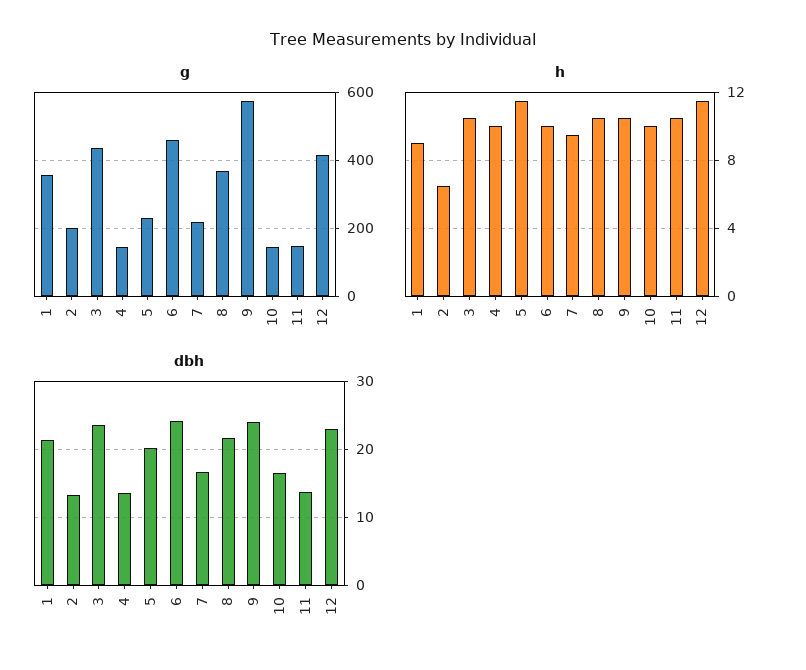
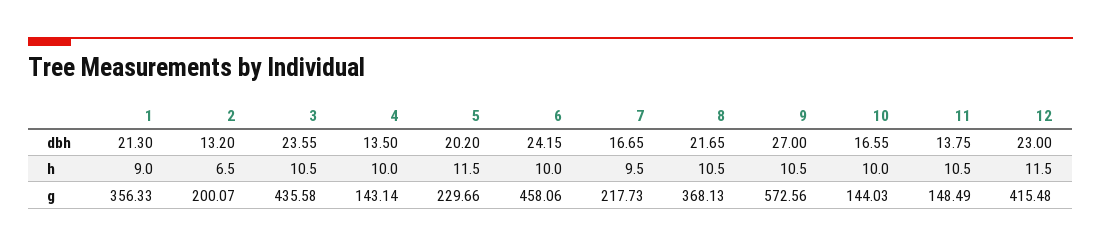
  {
    "g": {
      "1": 356.33,
      "2": 200.07,
      "3": 435.58,
      "4": 143.14,
      "5": 229.66,
      "6": 458.06,
      "7": 217.73,
      "8": 368.13,
      "9": 572.56,
      "10": 144.03,
      "11": 148.49,
      "12": 415.48
    },
    "h": {
      "1": 9,
      "2": 6.5,
      "3": 10.5,
      "4": 10,
      "5": 11.5,
      "6": 10,
      "7": 9.5,
      "8": 10.5,
      "9": 10.5,
      "10": 10,
      "11": 10.5,
      "12": 11.5
    },
    "dbh": {
      "1": 21.3,
      "2": 13.2,
      "3": 23.55,
      "4": 13.5,
      "5": 20.2,
      "6": 24.15,
      "7": 16.65,
      "8": 21.65,
-     "9": 24,
+     "9": 27,
      "10": 16.55,
      "11": 13.75,
      "12": 23
    }
  }

